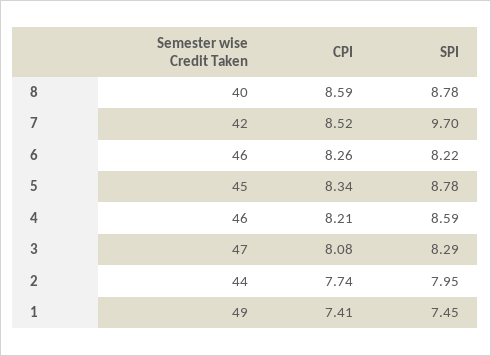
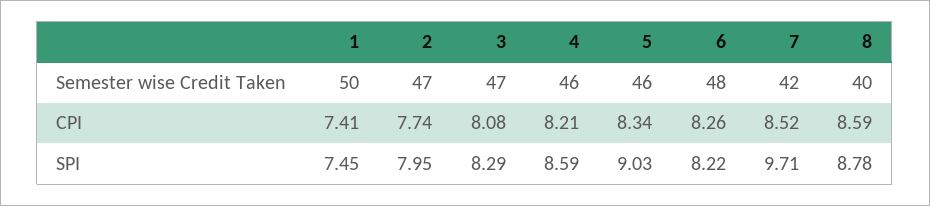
  {
    "Semester wise Credit Taken": {
      "8": 40,
      "7": 42,
-     "6": 46,
+     "6": 48,
-     "5": 45,
+     "5": 46,
      "4": 46,
      "3": 47,
-     "2": 44,
+     "2": 47,
-     "1": 49
+     "1": 50
    },
    "CPI": {
      "8": 8.59,
      "7": 8.52,
      "6": 8.26,
      "5": 8.34,
      "4": 8.21,
      "3": 8.08,
      "2": 7.74,
      "1": 7.41
    },
    "SPI": {
      "8": 8.78,
-     "7": 9.7,
+     "7": 9.71,
      "6": 8.22,
-     "5": 8.78,
+     "5": 9.03,
      "4": 8.59,
      "3": 8.29,
      "2": 7.95,
      "1": 7.45
    }
  }

